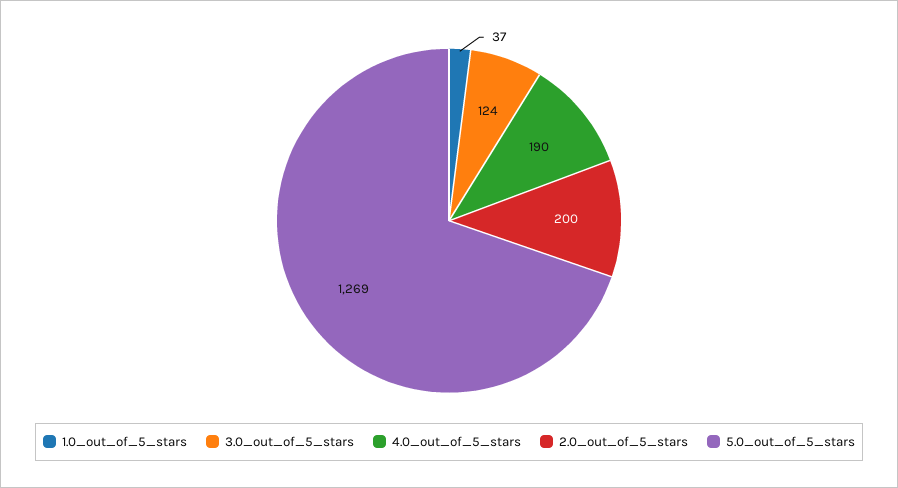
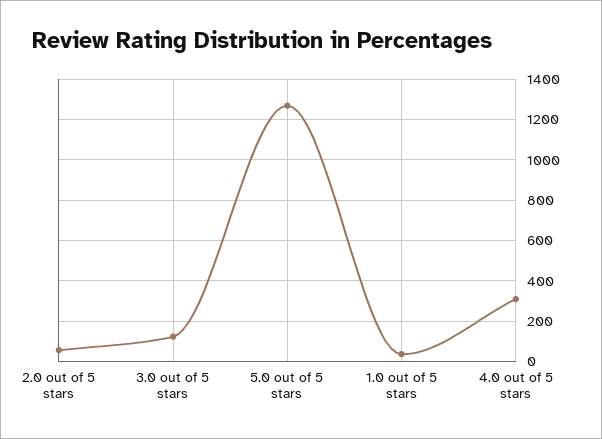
  {
    "1.0_out_of_5_stars": 37,
    "3.0_out_of_5_stars": 124,
-   "4.0_out_of_5_stars": 190,
+   "4.0_out_of_5_stars": 300,
-   "2.0_out_of_5_stars": 200,
+   "2.0_out_of_5_stars": 50,
    "5.0_out_of_5_stars": 1269
  }

